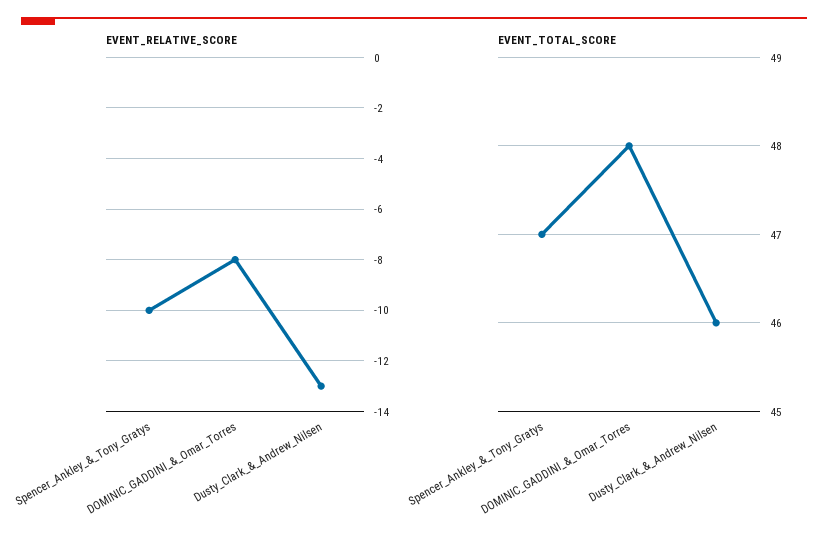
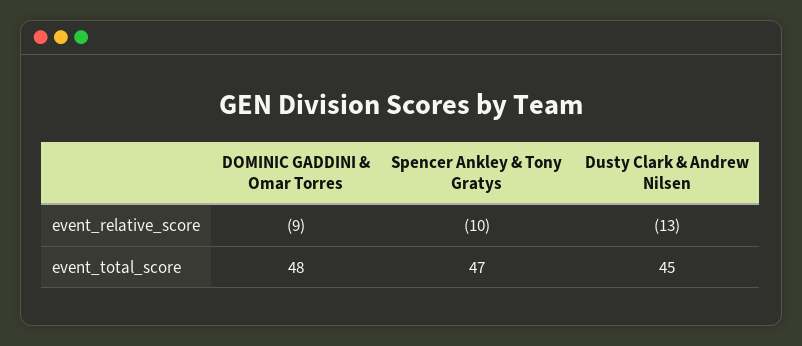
  {
    "EVENT_RELATIVE_SCORE": {
      "Spencer_Ankley_&_Tony_Gratys": -10,
-     "DOMINIC_GADDINI_&_Omar_Torres": -8,
+     "DOMINIC_GADDINI_&_Omar_Torres": -9,
      "Dusty_Clark_&_Andrew_Nilsen": -13
    },
    "EVENT_TOTAL_SCORE": {
      "Spencer_Ankley_&_Tony_Gratys": 47,
      "DOMINIC_GADDINI_&_Omar_Torres": 48,
-     "Dusty_Clark_&_Andrew_Nilsen": 46
+     "Dusty_Clark_&_Andrew_Nilsen": 45
    }
  }

